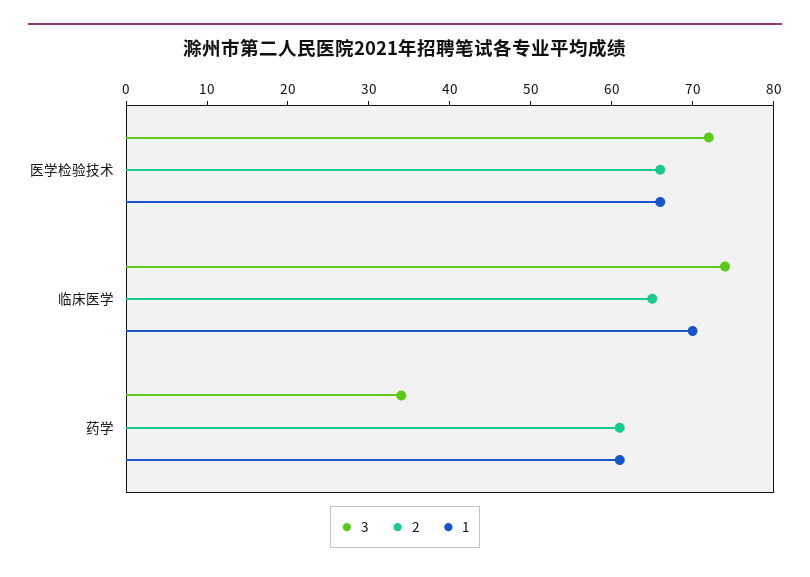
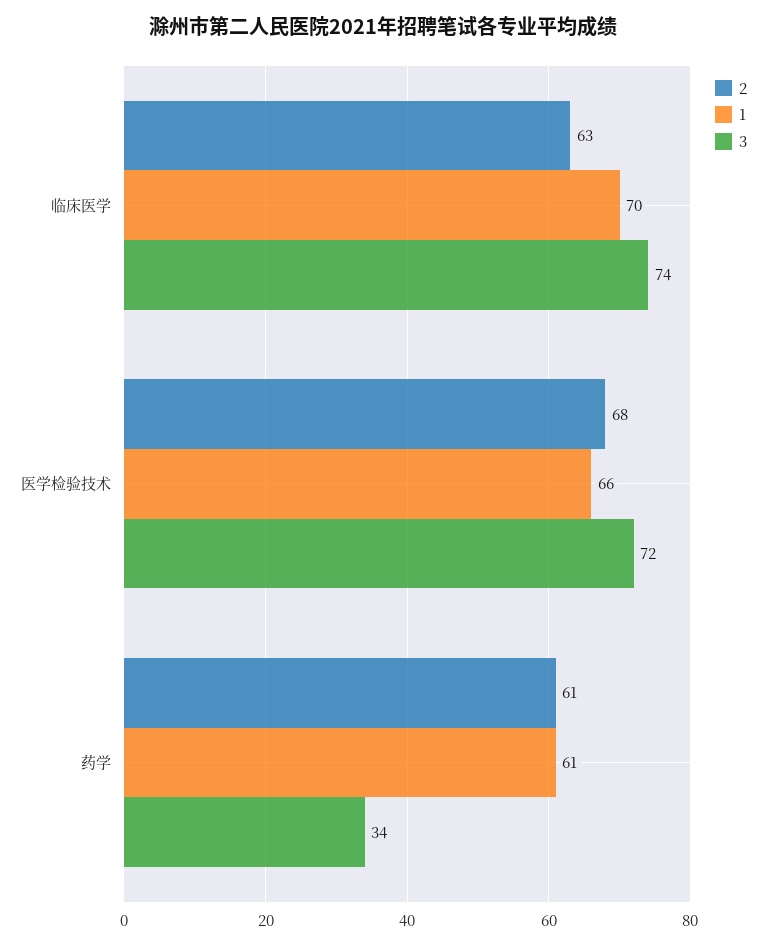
  {
    "3": {
      "医学检验技术": 72,
      "临床医学": 74,
      "药学": 34
    },
    "2": {
-     "医学检验技术": 66,
+     "医学检验技术": 68,
-     "临床医学": 65,
+     "临床医学": 63,
      "药学": 61
    },
    "1": {
      "医学检验技术": 66,
      "临床医学": 70,
      "药学": 61
    }
  }

